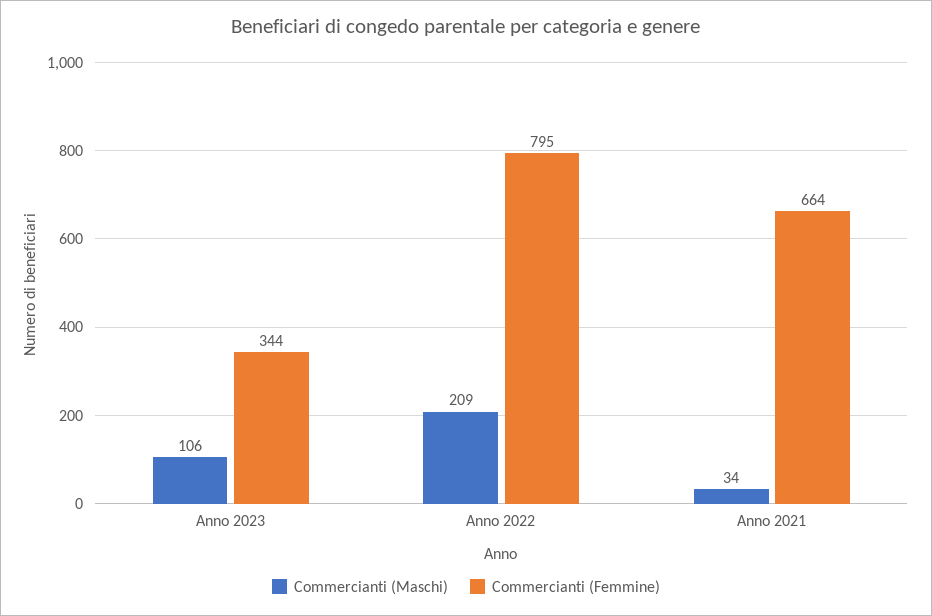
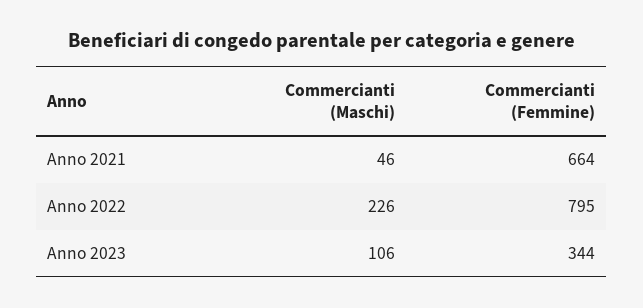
  {
    "Commercianti (Maschi)": {
      "Anno 2023": 106,
-     "Anno 2022": 209,
+     "Anno 2022": 226,
-     "Anno 2021": 34
+     "Anno 2021": 46
    },
    "Commercianti (Femmine)": {
      "Anno 2023": 344,
      "Anno 2022": 795,
      "Anno 2021": 664
    }
  }

